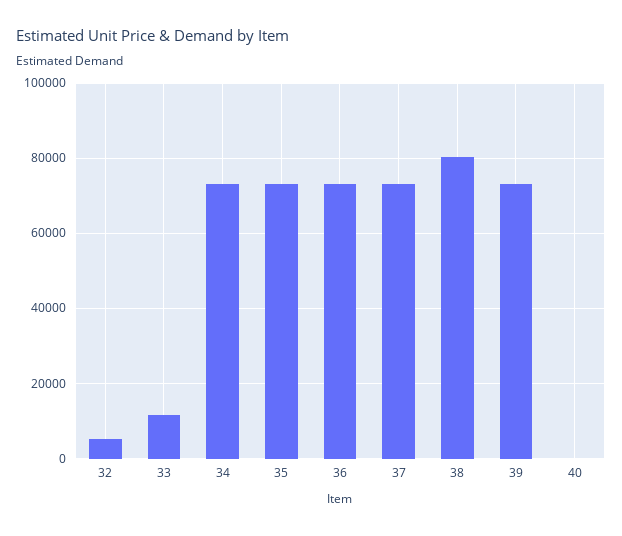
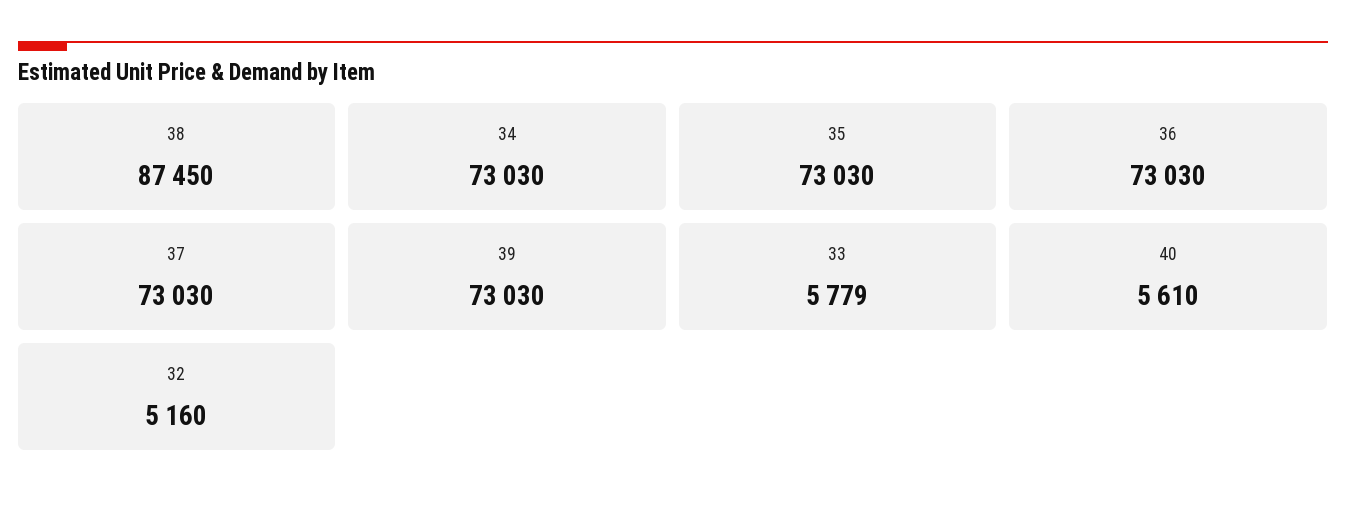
  {
    "32": 5160,
-   "33": 12000,
+   "33": 5779,
    "34": 73030,
    "35": 73030,
    "36": 73030,
    "37": 73030,
-   "38": 80000,
+   "38": 87450,
    "39": 73030,
-   "40": 0
+   "40": 5610
  }

